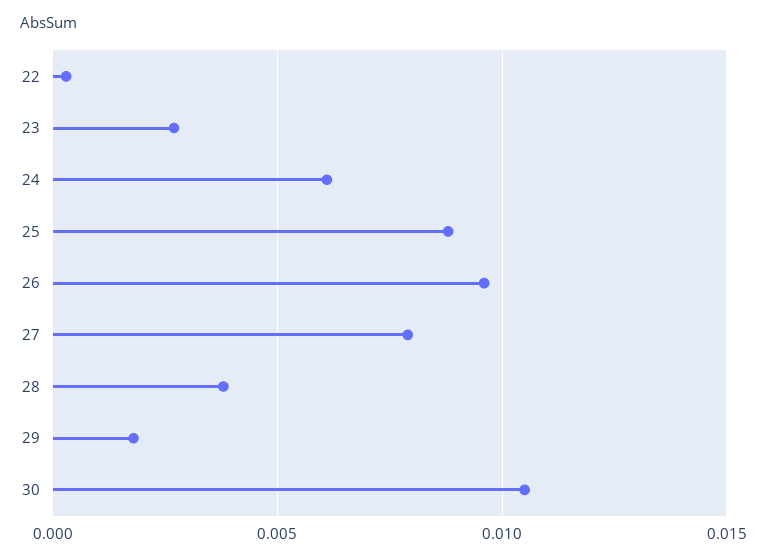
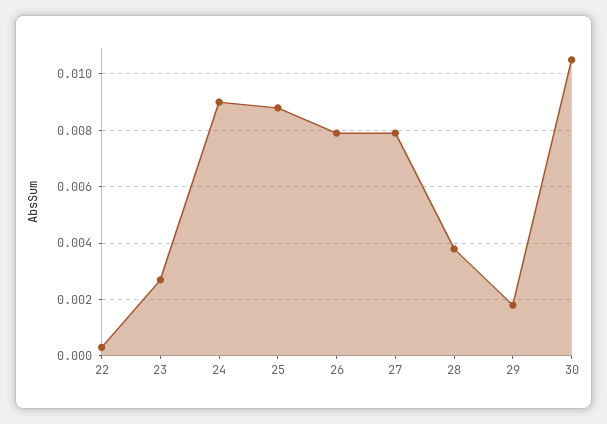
  {
    "22": 0.0005,
    "23": 0.0025,
-   "24": 0.006,
+   "24": 0.009,
    "25": 0.009,
-   "26": 0.0095,
+   "26": 0.008,
    "27": 0.008,
    "28": 0.004,
    "29": 0.002,
    "30": 0.0105
  }

